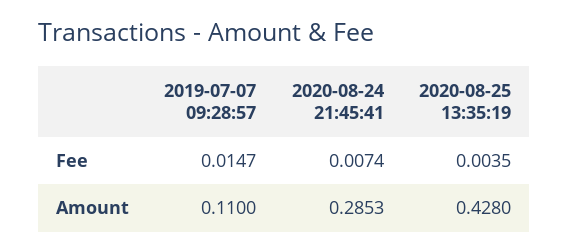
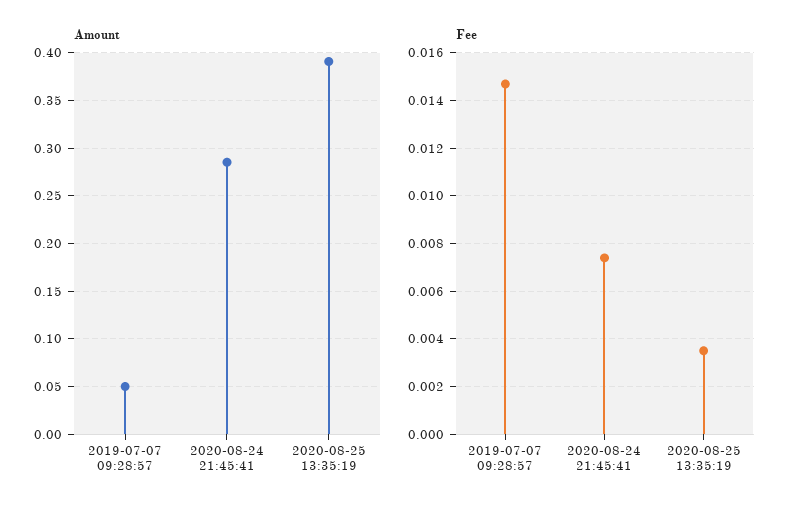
  {
    "Fee": {
      "2019-07-07 09:28:57": 0.0147,
      "2020-08-24 21:45:41": 0.0074,
      "2020-08-25 13:35:19": 0.0035
    },
    "Amount": {
-     "2019-07-07 09:28:57": 0.11,
+     "2019-07-07 09:28:57": 0.05,
      "2020-08-24 21:45:41": 0.2853,
-     "2020-08-25 13:35:19": 0.428
+     "2020-08-25 13:35:19": 0.39
    }
  }

